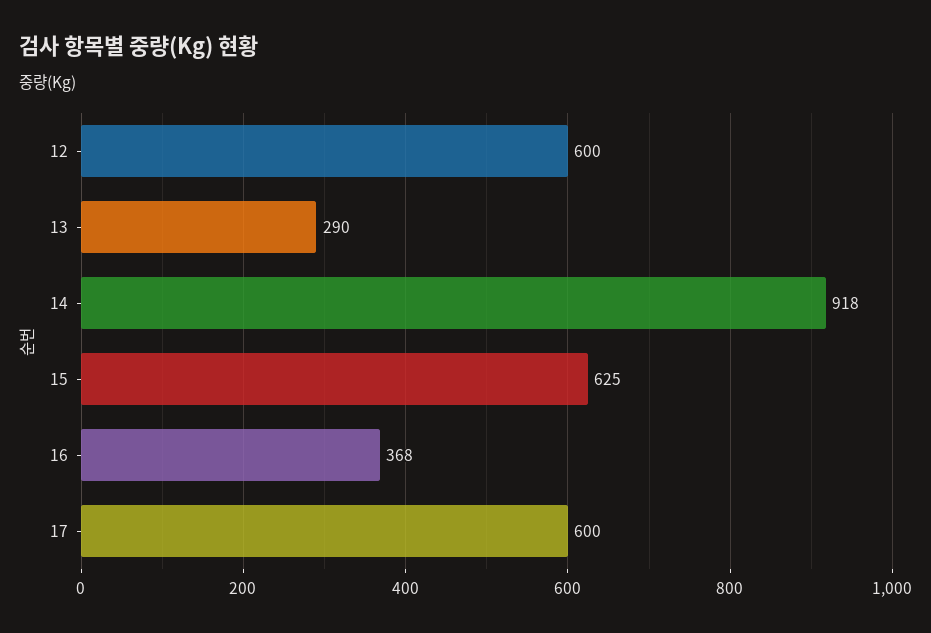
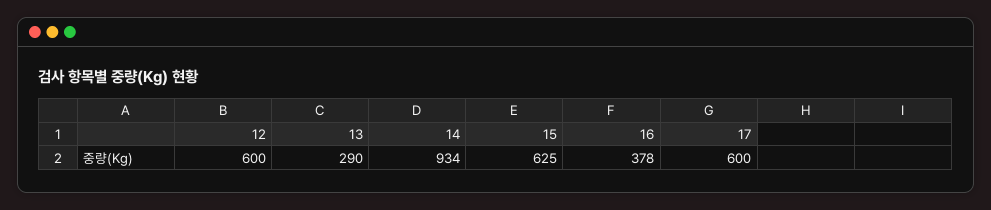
  {
    "12": 600,
    "13": 290,
-   "14": 918,
+   "14": 934,
    "15": 625,
-   "16": 368,
+   "16": 378,
    "17": 600
  }

